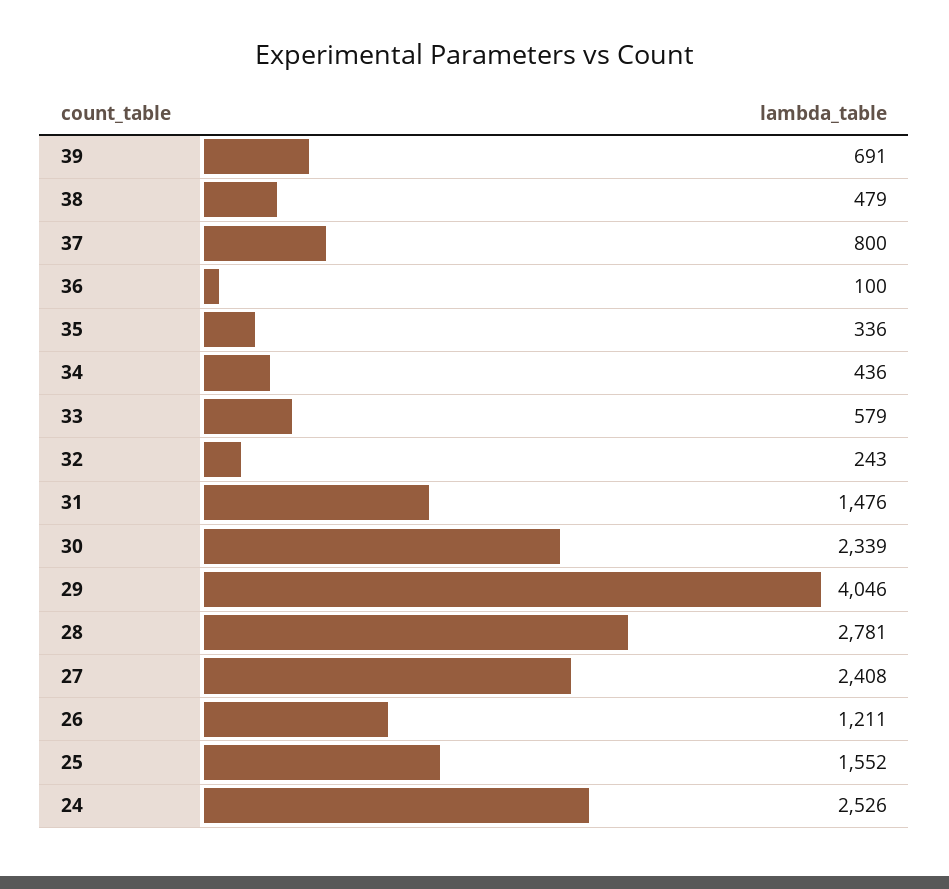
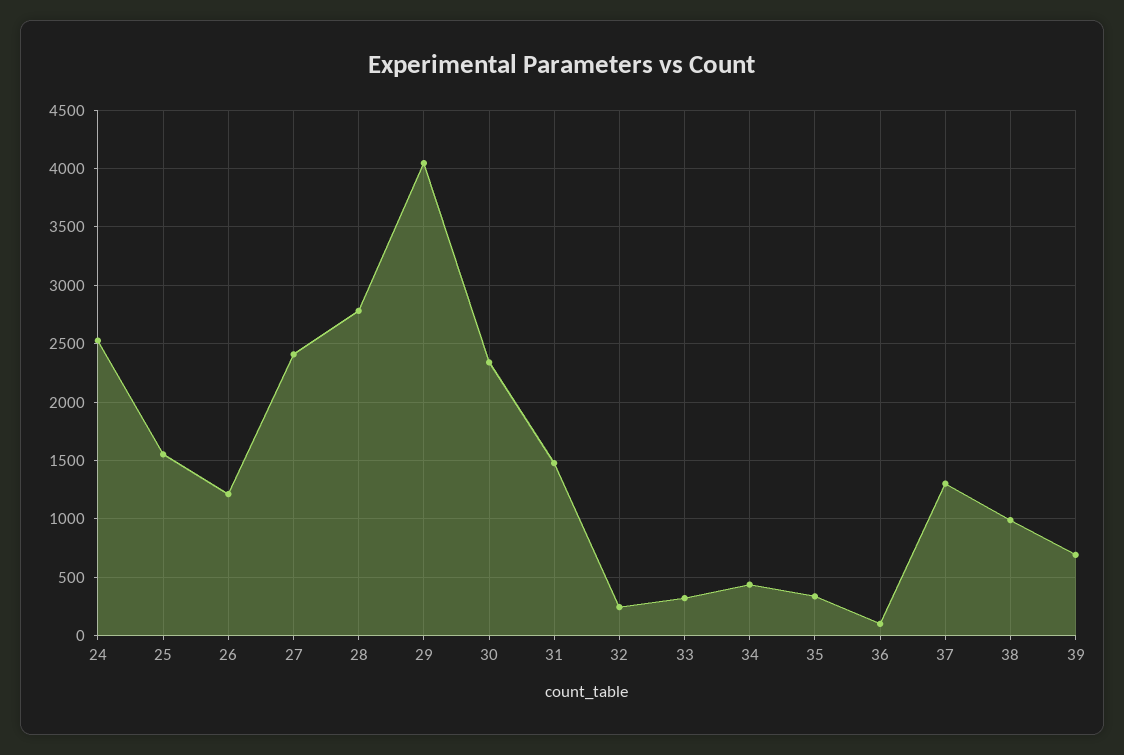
  {
    "39": 691,
-   "38": 479,
+   "38": 1000,
-   "37": 800,
+   "37": 1300,
    "36": 100,
    "35": 336,
    "34": 436,
-   "33": 579,
+   "33": 300,
    "32": 243,
    "31": 1476,
    "30": 2339,
    "29": 4046,
    "28": 2781,
    "27": 2408,
    "26": 1211,
    "25": 1552,
    "24": 2526
  }

